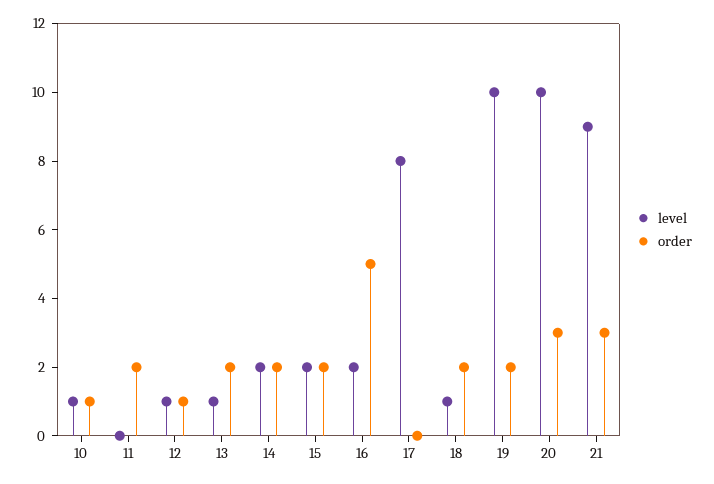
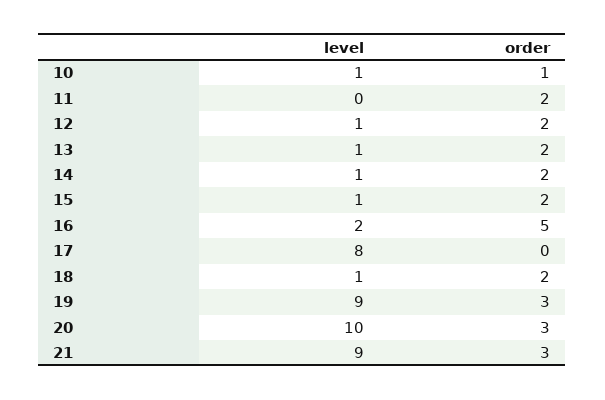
  {
    "level": {
      "10": 1,
      "11": 0,
      "12": 1,
      "13": 1,
-     "14": 2,
+     "14": 1,
-     "15": 2,
+     "15": 1,
      "16": 2,
      "17": 8,
      "18": 1,
-     "19": 10,
+     "19": 9,
      "20": 10,
      "21": 9
    },
    "order": {
      "10": 1,
      "11": 2,
-     "12": 1,
+     "12": 2,
      "13": 2,
      "14": 2,
      "15": 2,
      "16": 5,
      "17": 0,
      "18": 2,
-     "19": 2,
+     "19": 3,
      "20": 3,
      "21": 3
    }
  }

